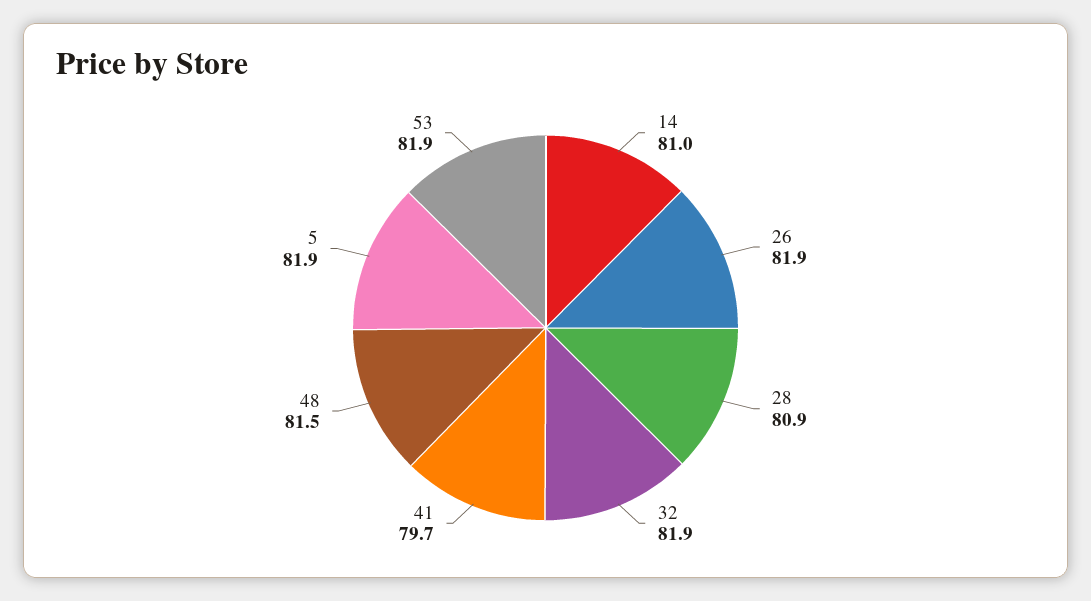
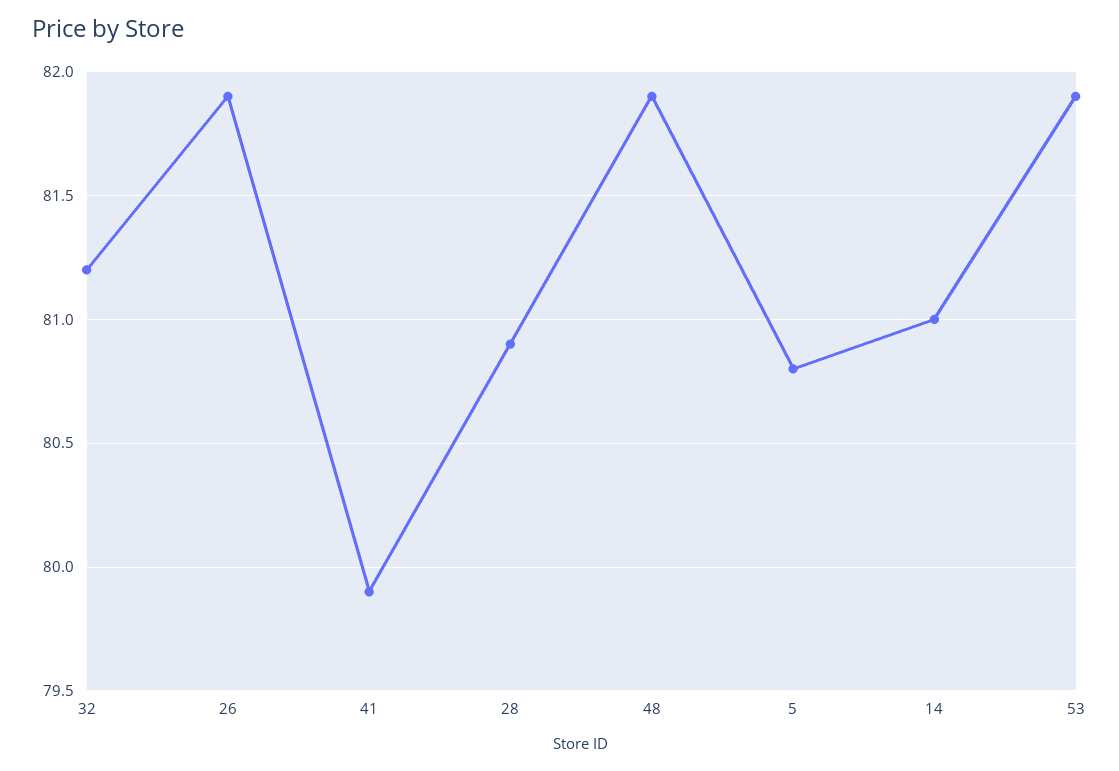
  {
    "14": 81,
    "26": 81.9,
    "28": 80.9,
-   "32": 81.9,
+   "32": 81.2,
-   "41": 79.7,
+   "41": 79.9,
-   "48": 81.5,
+   "48": 81.9,
-   "5": 81.9,
+   "5": 80.8,
    "53": 81.9
  }

